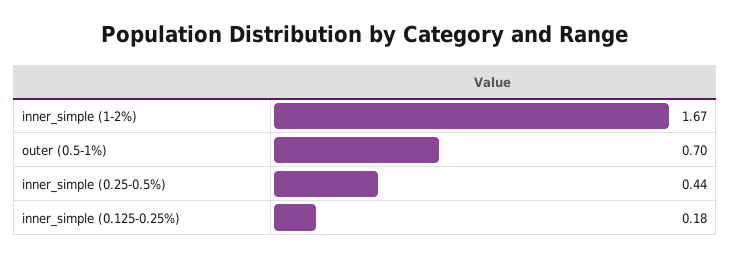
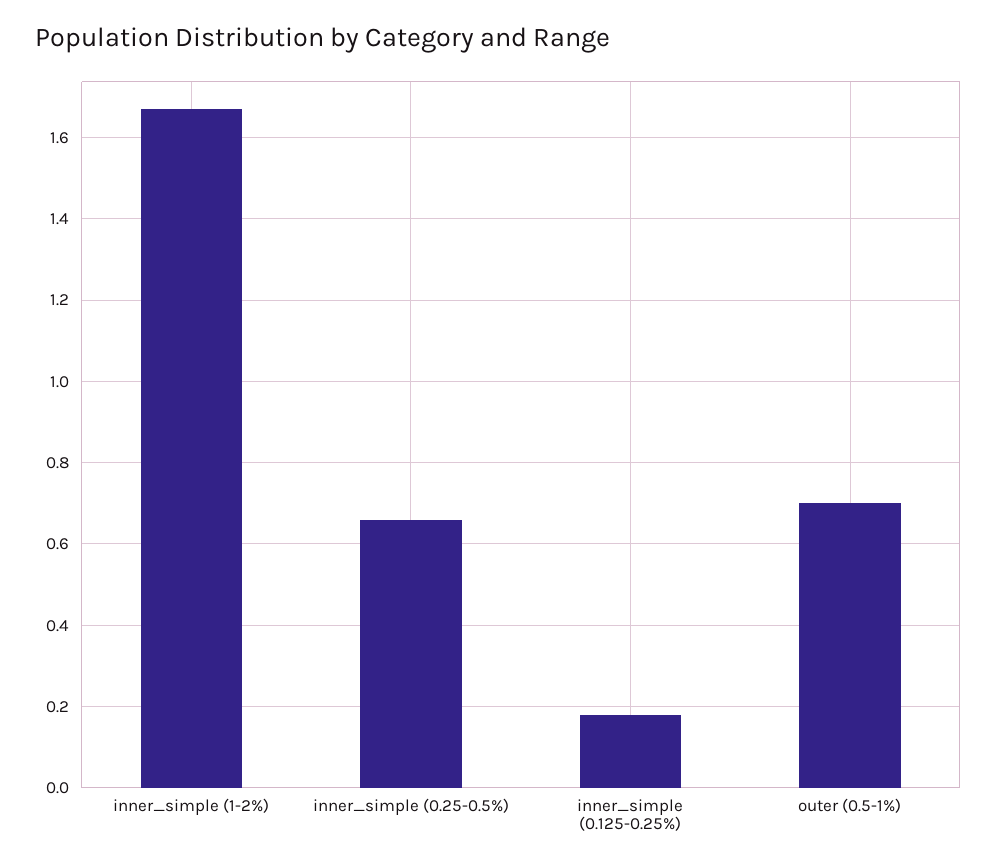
  {
    "inner_simple (1-2%)": 1.67,
    "outer (0.5-1%)": 0.7,
-   "inner_simple (0.25-0.5%)": 0.44,
+   "inner_simple (0.25-0.5%)": 0.65,
    "inner_simple (0.125-0.25%)": 0.18
  }

